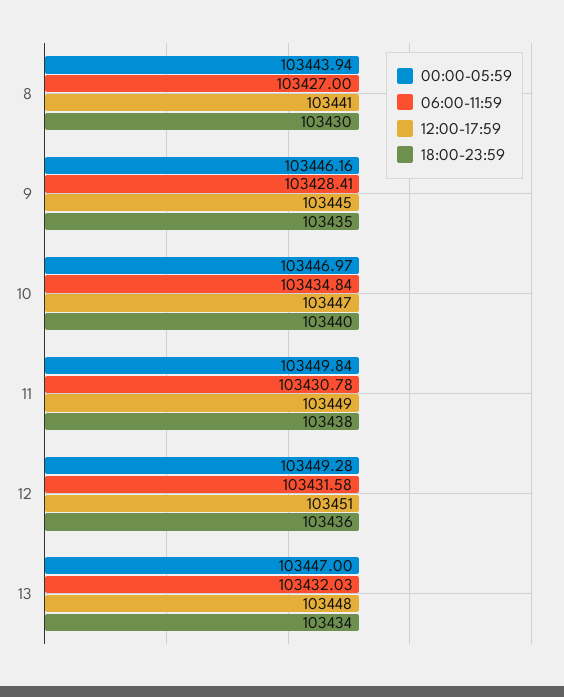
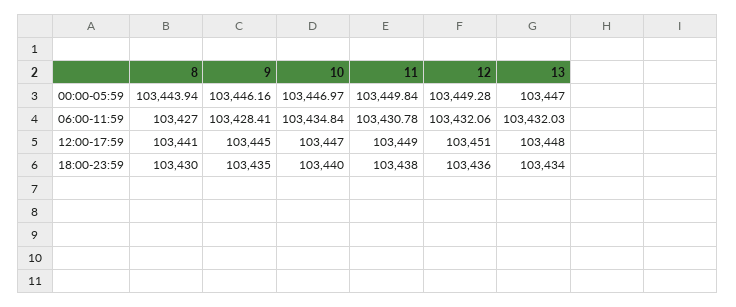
  {
    "00:00-05:59": {
      "8": 103443.94,
      "9": 103446.16,
      "10": 103446.97,
      "11": 103449.84,
      "12": 103449.28,
      "13": 103447
    },
    "06:00-11:59": {
      "8": 103427,
      "9": 103428.41,
      "10": 103434.84,
      "11": 103430.78,
-     "12": 103431.58,
+     "12": 103432.06,
      "13": 103432.03
    },
    "12:00-17:59": {
      "8": 103441,
      "9": 103445,
      "10": 103447,
      "11": 103449,
      "12": 103451,
      "13": 103448
    },
    "18:00-23:59": {
      "8": 103430,
      "9": 103435,
      "10": 103440,
      "11": 103438,
      "12": 103436,
      "13": 103434
    }
  }

